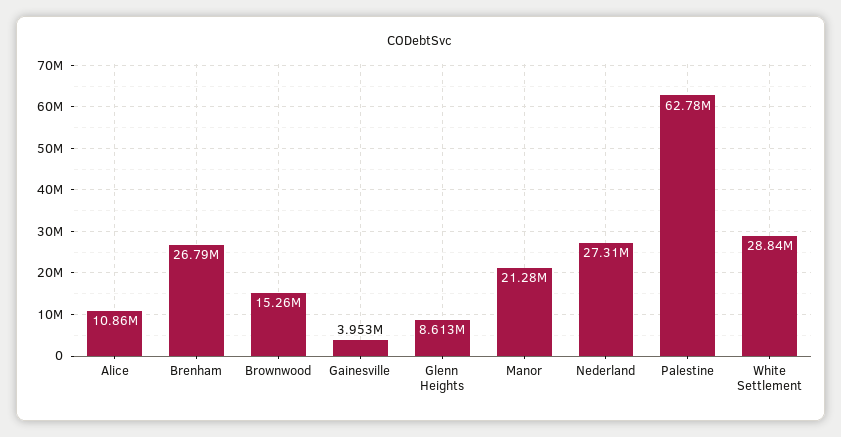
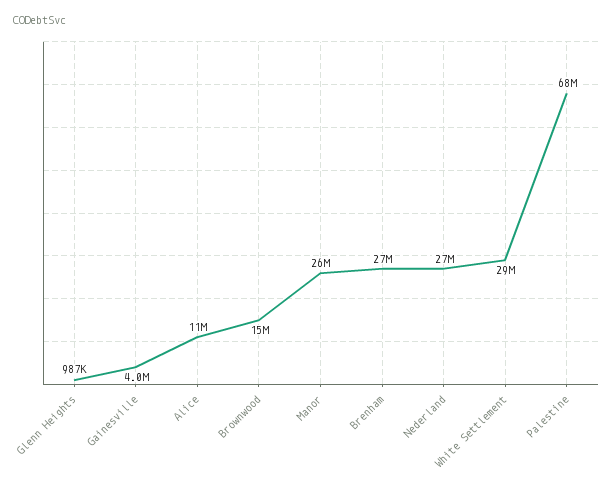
  {
    "Alice": 10860000,
    "Brenham": 26790000,
    "Brownwood": 15260000,
    "Gainesville": 3953000,
-   "Glenn Heights": 8613000,
+   "Glenn Heights": 987000,
-   "Manor": 21280000,
+   "Manor": 26000000,
    "Nederland": 27310000,
-   "Palestine": 62780000,
+   "Palestine": 68000000,
    "White Settlement": 28840000
  }

